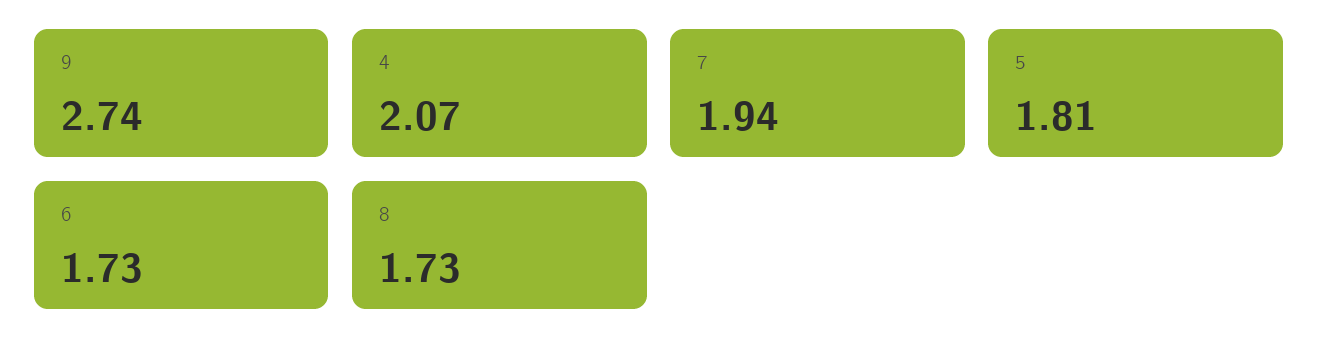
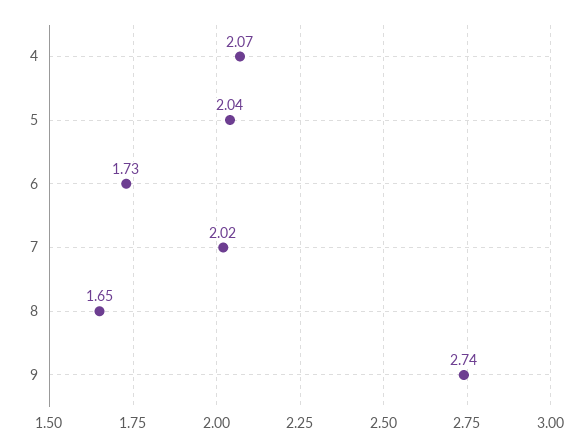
  {
    "9": 2.74,
    "4": 2.07,
-   "7": 1.94,
+   "7": 2.02,
-   "5": 1.81,
+   "5": 2.04,
    "6": 1.73,
-   "8": 1.73
+   "8": 1.65
  }

